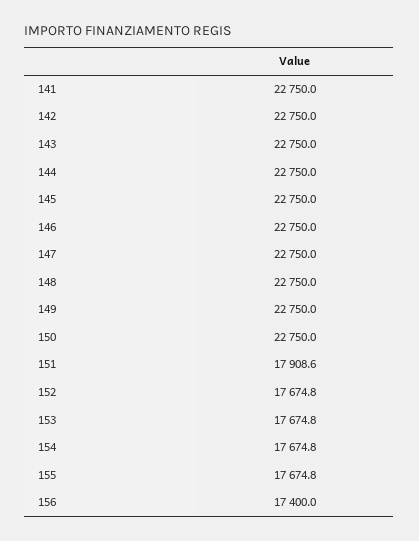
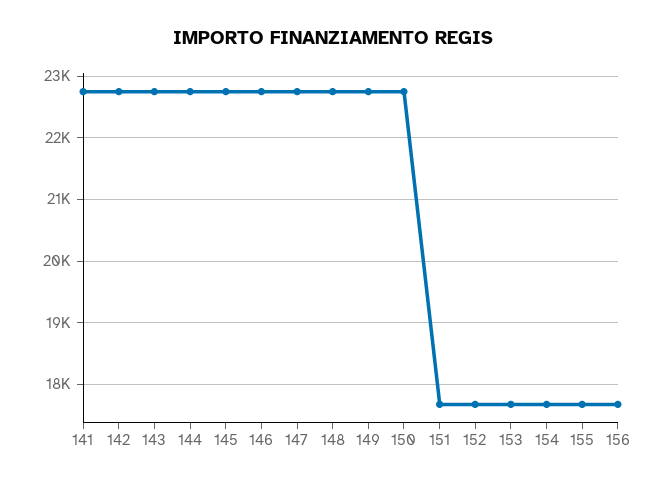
  {
    "141": 22750,
    "142": 22750,
    "143": 22750,
    "144": 22750,
    "145": 22750,
    "146": 22750,
    "147": 22750,
    "148": 22750,
    "149": 22750,
    "150": 22750,
-   "151": 17908.6,
+   "151": 17700,
    "152": 17674.8,
    "153": 17674.8,
    "154": 17674.8,
    "155": 17674.8,
-   "156": 17400
+   "156": 17700
  }

